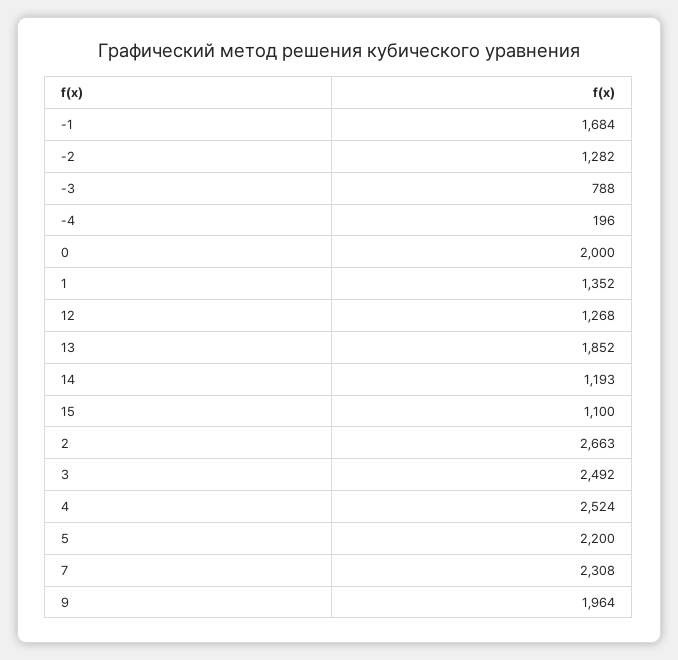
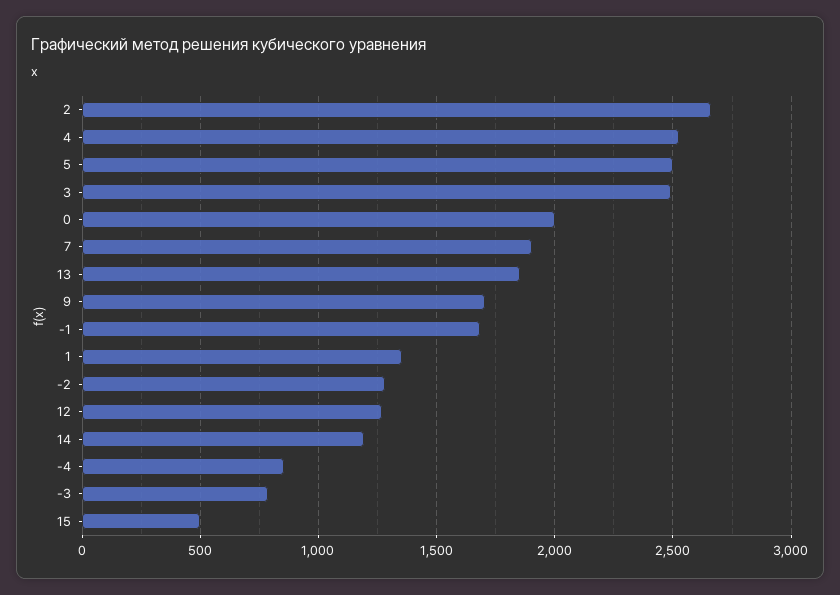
  {
    "-1": 1684,
    "-2": 1282,
    "-3": 788,
-   "-4": 196,
+   "-4": 850,
    "0": 2000,
    "1": 1352,
    "12": 1268,
    "13": 1852,
    "14": 1193,
-   "15": 1100,
+   "15": 500,
    "2": 2663,
    "3": 2492,
    "4": 2524,
-   "5": 2200,
+   "5": 2500,
-   "7": 2308,
+   "7": 1900,
-   "9": 1964
+   "9": 1700
  }

